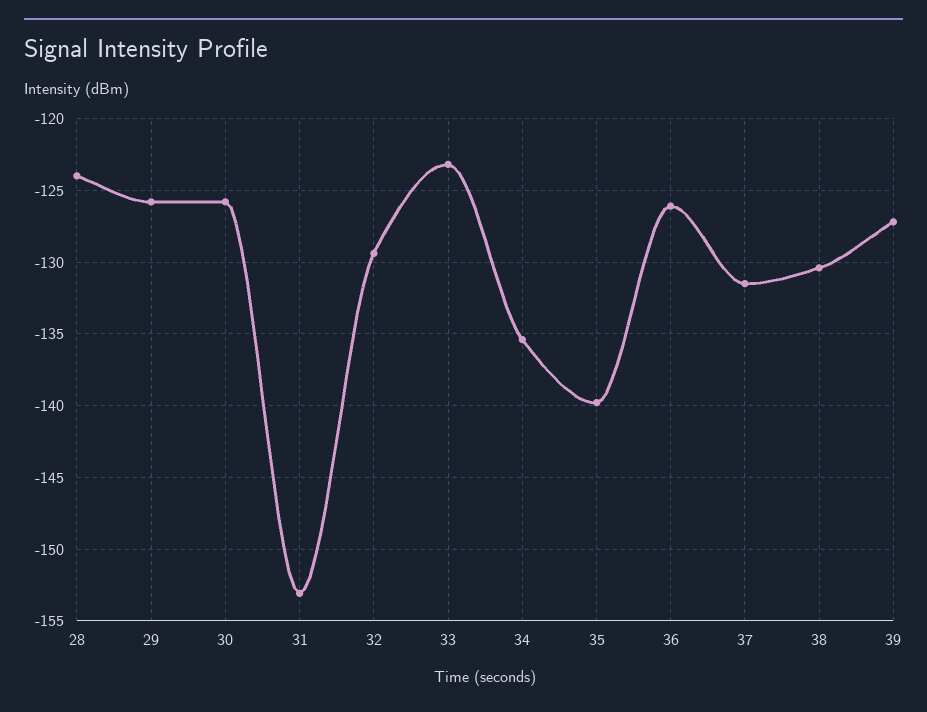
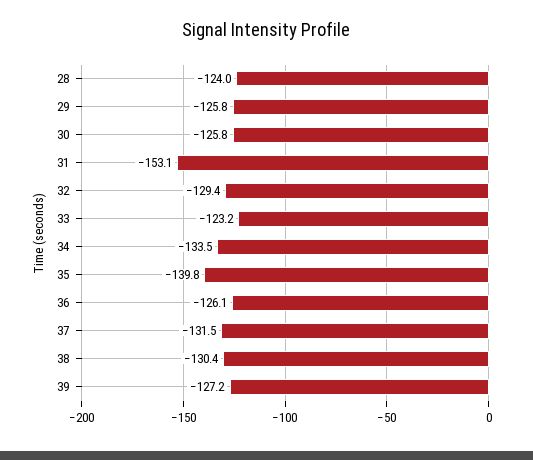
  {
    "28": -124,
    "29": -125.8,
    "30": -125.8,
    "31": -153.1,
    "32": -129.4,
    "33": -123.2,
-   "34": -135.5,
+   "34": -133.5,
    "35": -139.8,
    "36": -126.1,
    "37": -131.5,
    "38": -130.4,
    "39": -127.2
  }

